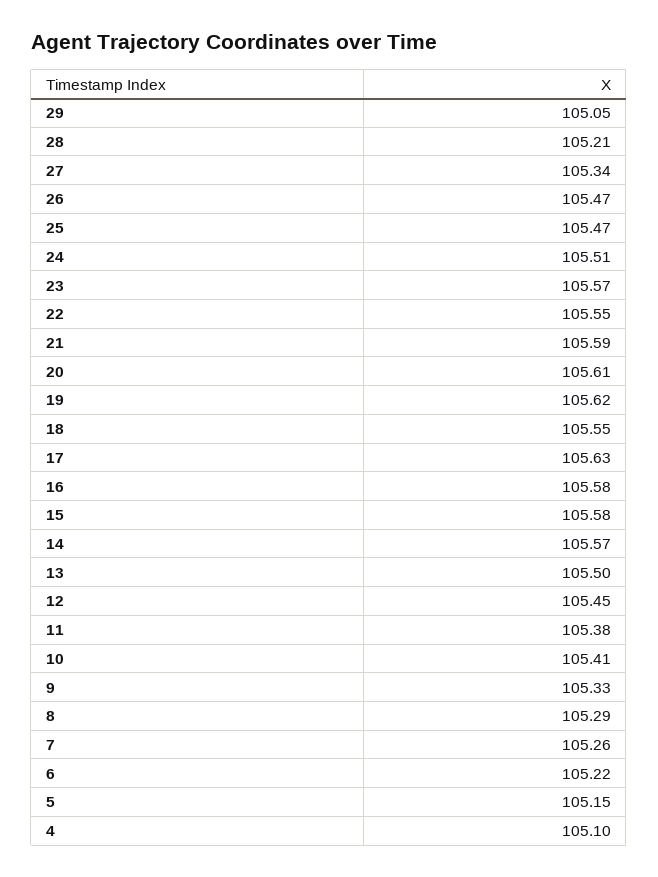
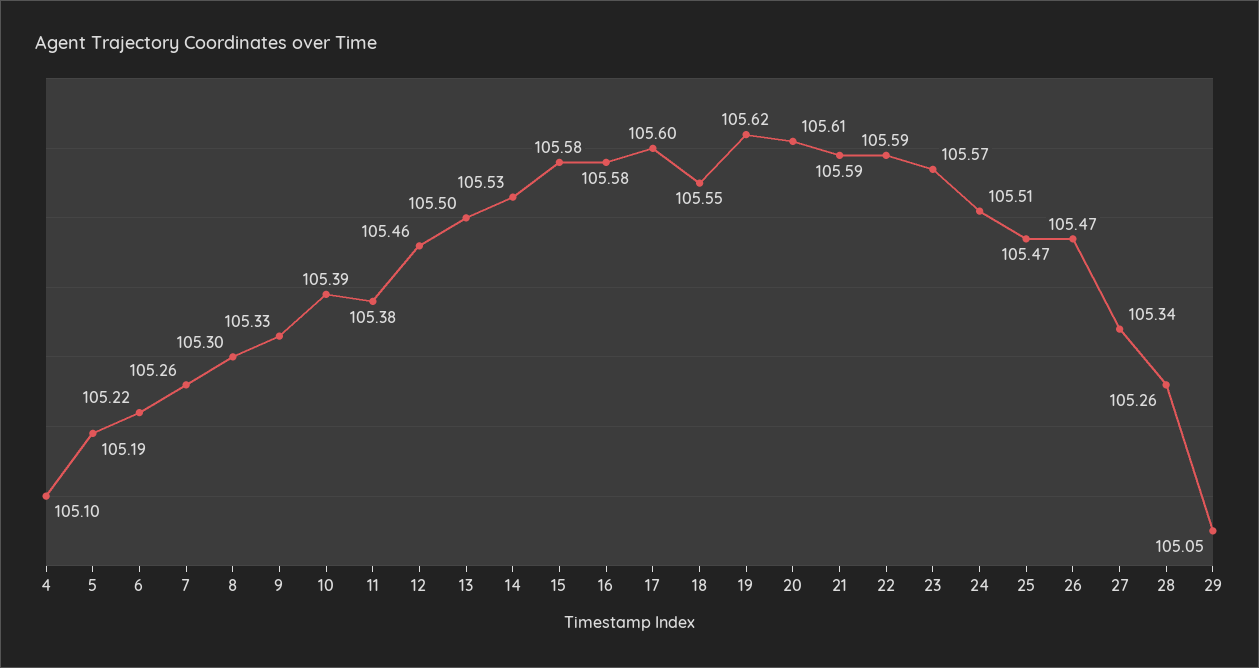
  {
    "29": 105.05,
-   "28": 105.21,
+   "28": 105.26,
    "27": 105.34,
    "26": 105.47,
    "25": 105.47,
    "24": 105.51,
    "23": 105.57,
-   "22": 105.55,
+   "22": 105.59,
    "21": 105.59,
    "20": 105.61,
    "19": 105.62,
    "18": 105.55,
-   "17": 105.63,
+   "17": 105.6,
    "16": 105.58,
    "15": 105.58,
-   "14": 105.57,
+   "14": 105.53,
    "13": 105.5,
-   "12": 105.45,
+   "12": 105.46,
    "11": 105.38,
-   "10": 105.41,
+   "10": 105.39,
    "9": 105.33,
-   "8": 105.29,
+   "8": 105.3,
    "7": 105.26,
    "6": 105.22,
-   "5": 105.15,
+   "5": 105.19,
    "4": 105.1
  }

